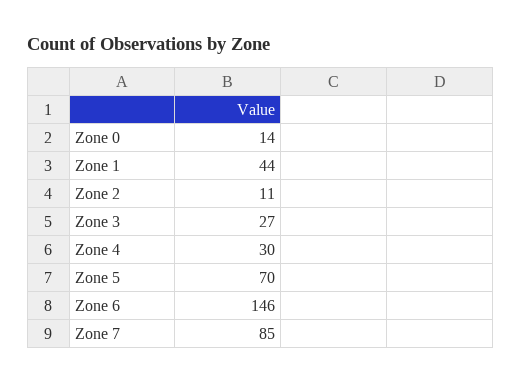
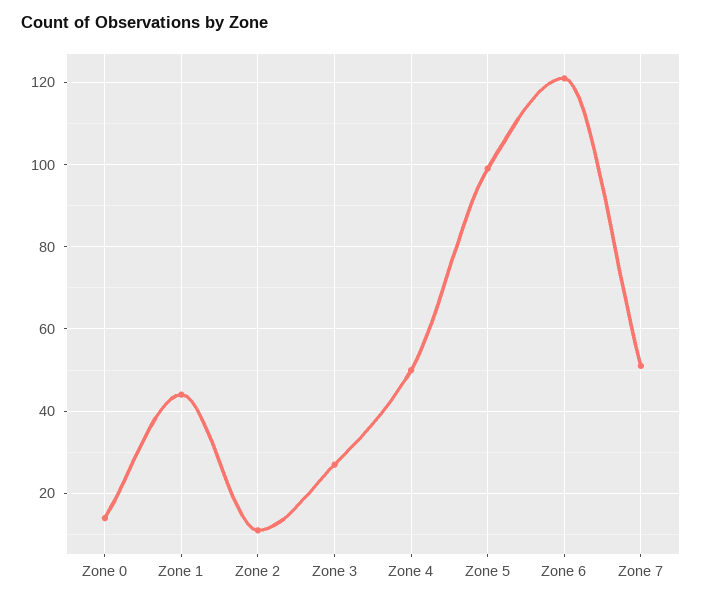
  {
    "Zone 0": 14,
    "Zone 1": 44,
    "Zone 2": 11,
    "Zone 3": 27,
-   "Zone 4": 30,
+   "Zone 4": 50,
-   "Zone 5": 70,
+   "Zone 5": 100,
-   "Zone 6": 146,
+   "Zone 6": 120,
-   "Zone 7": 85
+   "Zone 7": 50
  }

